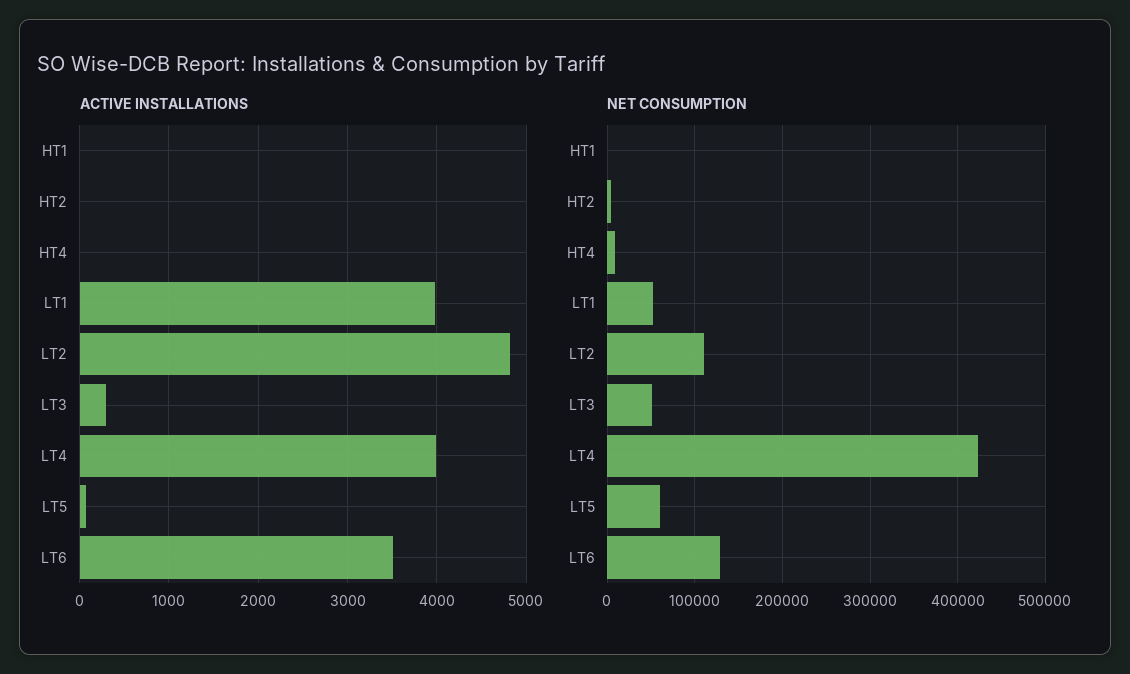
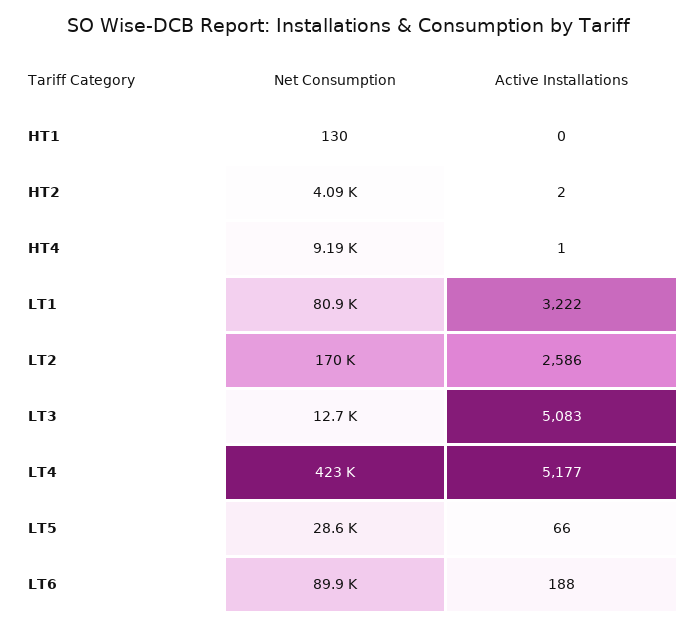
  {
    "ACTIVE INSTALLATIONS": {
      "HT1": 0,
      "HT2": 2,
      "HT4": 1,
-     "LT1": 4000,
+     "LT1": 3222,
-     "LT2": 4800,
+     "LT2": 2586,
-     "LT3": 300,
+     "LT3": 5083,
-     "LT4": 4000,
+     "LT4": 5177,
      "LT5": 66,
-     "LT6": 3500
+     "LT6": 188
    },
    "NET CONSUMPTION": {
      "HT1": 130,
      "HT2": 4090,
      "HT4": 9190,
-     "LT1": 50000,
+     "LT1": 80900,
-     "LT2": 110000,
+     "LT2": 170000,
-     "LT3": 50000,
+     "LT3": 12700,
      "LT4": 423000,
-     "LT5": 60000,
+     "LT5": 28600,
-     "LT6": 130000
+     "LT6": 89900
    }
  }

